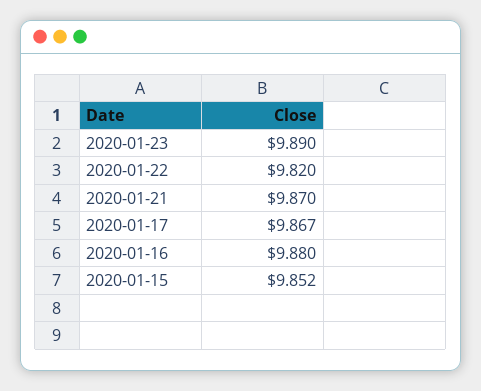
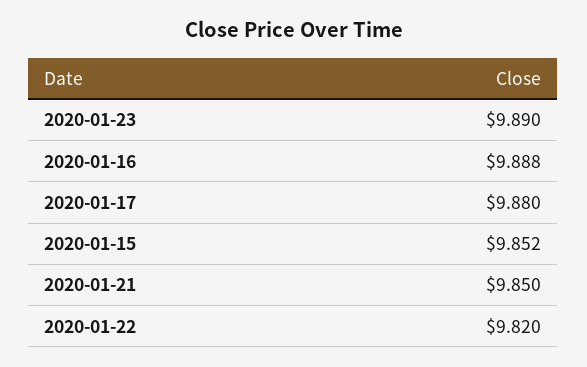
  {
    "2020-01-23": 9.89,
    "2020-01-22": 9.82,
-   "2020-01-21": 9.87,
+   "2020-01-21": 9.85,
-   "2020-01-17": 9.867,
+   "2020-01-17": 9.88,
-   "2020-01-16": 9.88,
+   "2020-01-16": 9.888,
    "2020-01-15": 9.852
  }

